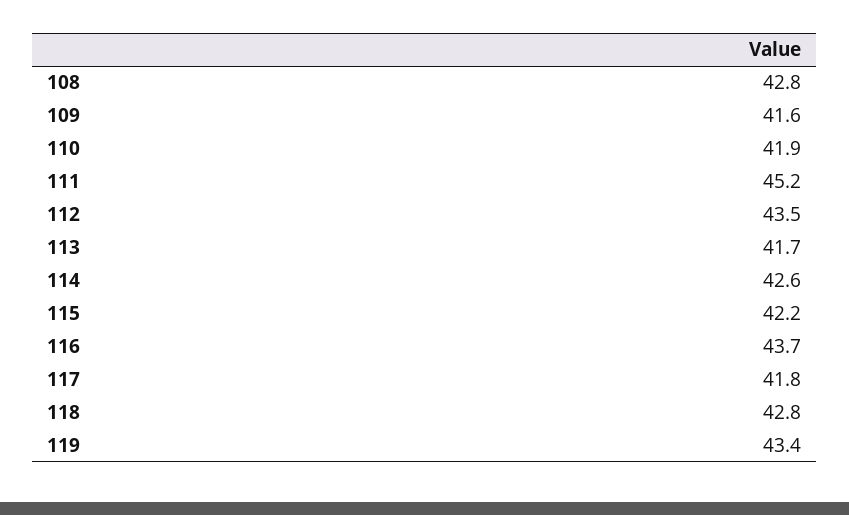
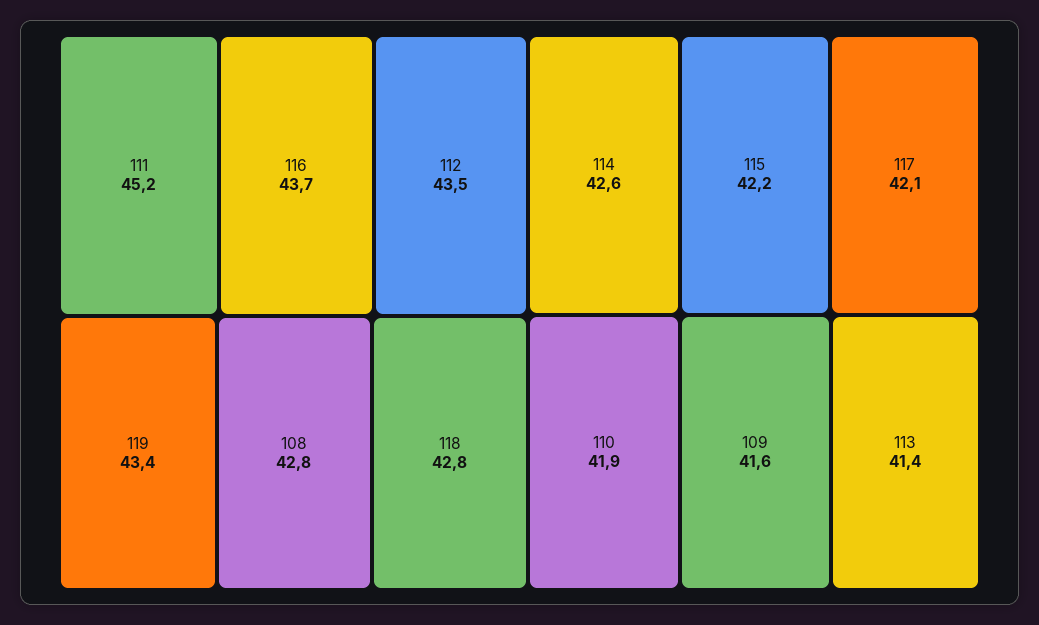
  {
    "108": 42.8,
    "109": 41.6,
    "110": 41.9,
    "111": 45.2,
    "112": 43.5,
-   "113": 41.7,
+   "113": 41.4,
    "114": 42.6,
    "115": 42.2,
    "116": 43.7,
-   "117": 41.8,
+   "117": 42.1,
    "118": 42.8,
    "119": 43.4
  }

